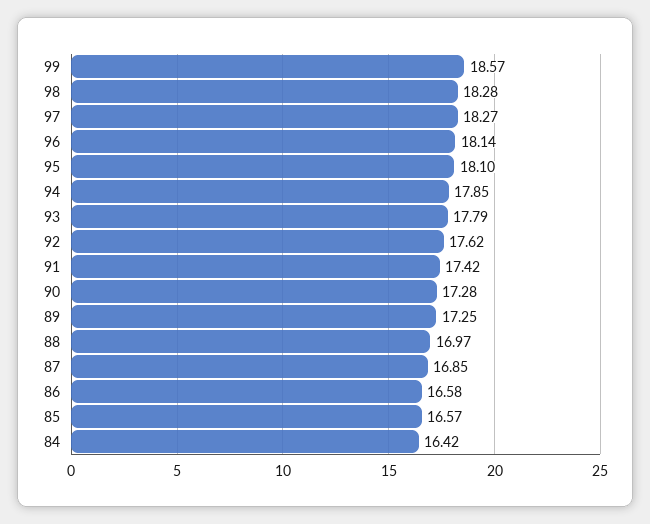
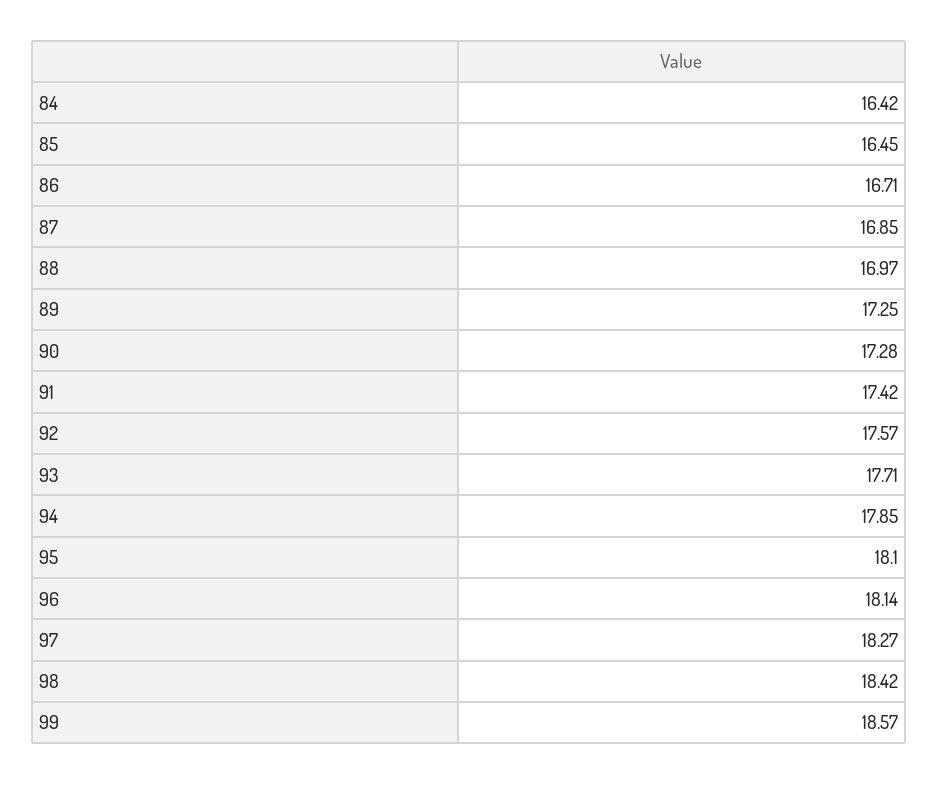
  {
    "99": 18.57,
-   "98": 18.28,
+   "98": 18.42,
    "97": 18.27,
    "96": 18.14,
    "95": 18.1,
    "94": 17.85,
-   "93": 17.79,
+   "93": 17.71,
-   "92": 17.62,
+   "92": 17.57,
    "91": 17.42,
    "90": 17.28,
    "89": 17.25,
    "88": 16.97,
    "87": 16.85,
-   "86": 16.58,
+   "86": 16.71,
-   "85": 16.57,
+   "85": 16.45,
    "84": 16.42
  }

